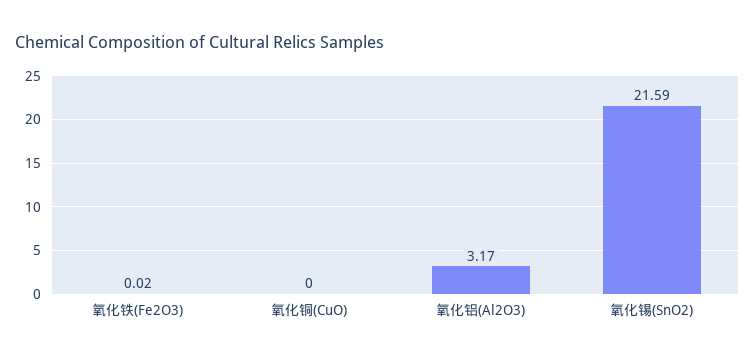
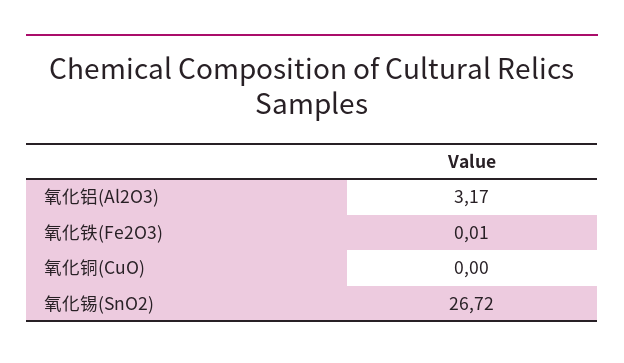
  {
-   "氧化铁(Fe2O3)": 0.02,
+   "氧化铁(Fe2O3)": 0.01,
    "氧化铜(CuO)": 0,
    "氧化铝(Al2O3)": 3.17,
-   "氧化锡(SnO2)": 21.59
+   "氧化锡(SnO2)": 26.72
  }

